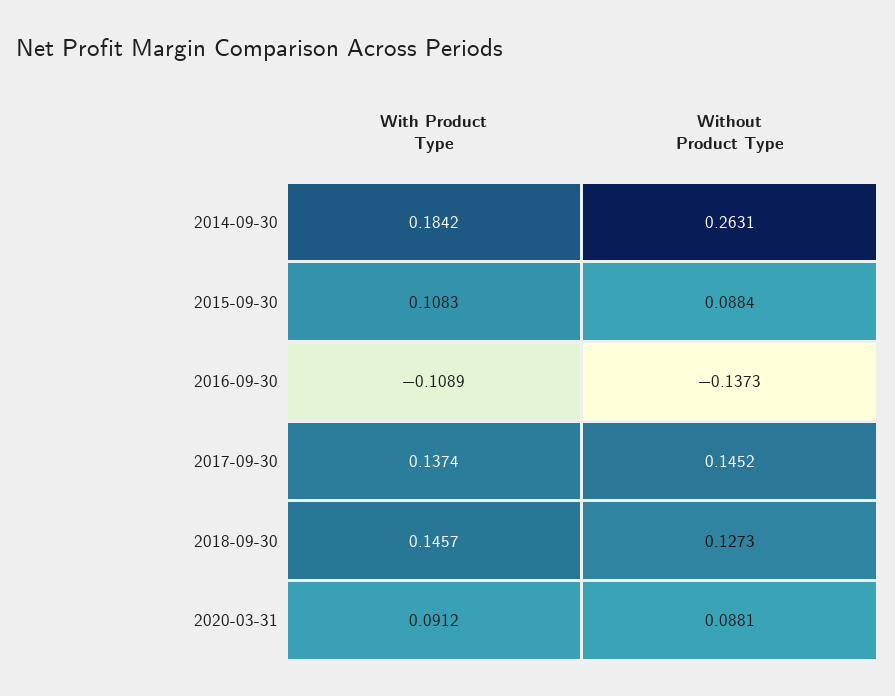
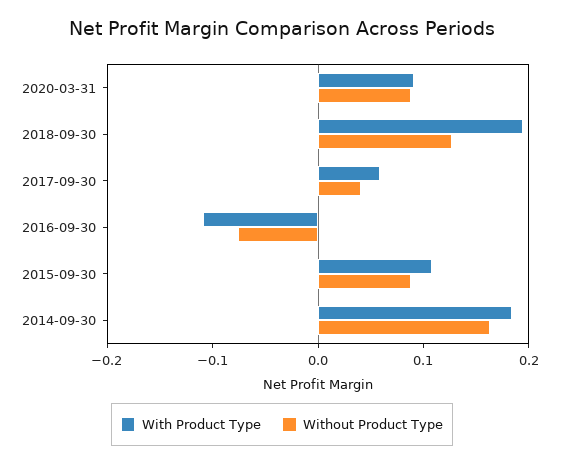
  {
    "With Product Type": {
      "2014-09-30": 0.1842,
      "2015-09-30": 0.1083,
      "2016-09-30": -0.1089,
-     "2017-09-30": 0.1374,
+     "2017-09-30": 0.06,
-     "2018-09-30": 0.1457,
+     "2018-09-30": 0.2,
      "2020-03-31": 0.0912
    },
    "Without Product Type": {
-     "2014-09-30": 0.2631,
+     "2014-09-30": 0.16,
      "2015-09-30": 0.0884,
-     "2016-09-30": -0.1373,
+     "2016-09-30": -0.08,
-     "2017-09-30": 0.1452,
+     "2017-09-30": 0.04,
      "2018-09-30": 0.1273,
      "2020-03-31": 0.0881
    }
  }

